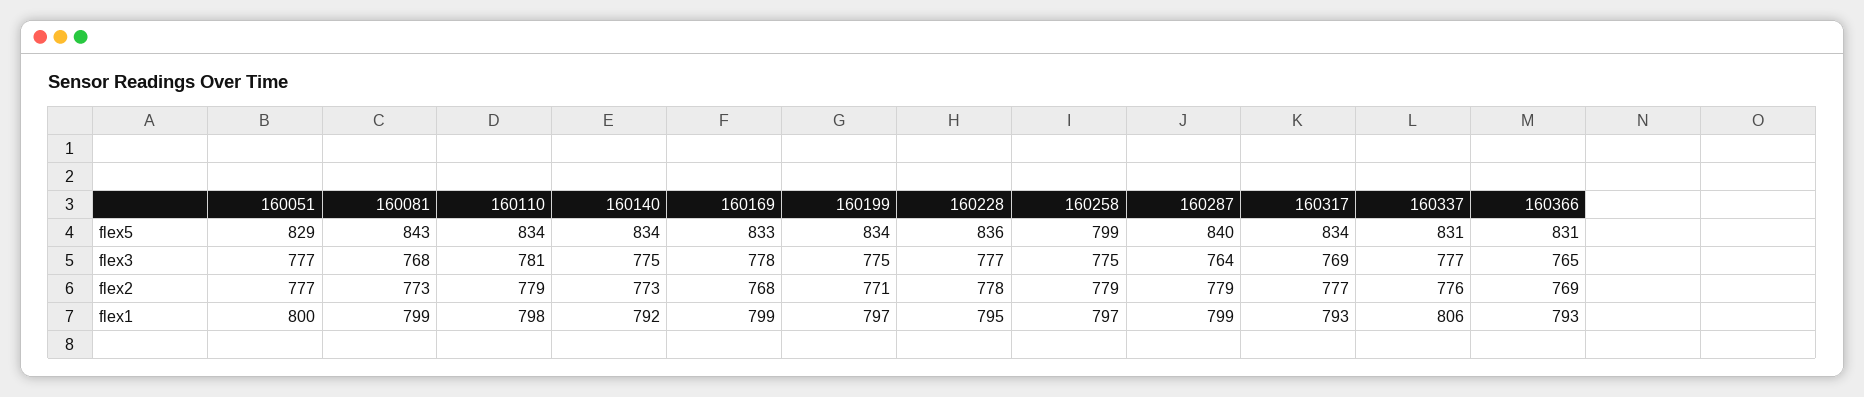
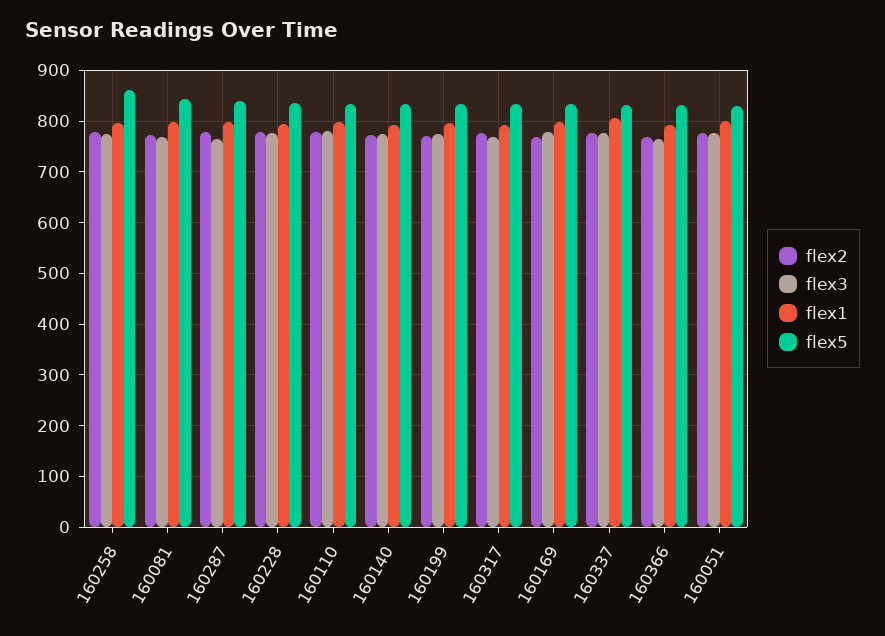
  {
    "flex5": {
      "160051": 829,
      "160081": 843,
      "160110": 834,
      "160140": 834,
      "160169": 833,
      "160199": 834,
      "160228": 836,
-     "160258": 799,
+     "160258": 860,
      "160287": 840,
      "160317": 834,
      "160337": 831,
      "160366": 831
    },
    "flex3": {
      "160051": 777,
      "160081": 768,
      "160110": 781,
      "160140": 775,
      "160169": 778,
      "160199": 775,
      "160228": 777,
      "160258": 775,
      "160287": 764,
      "160317": 769,
      "160337": 777,
      "160366": 765
    },
    "flex2": {
      "160051": 777,
      "160081": 773,
      "160110": 779,
      "160140": 773,
      "160169": 768,
      "160199": 771,
      "160228": 778,
      "160258": 779,
      "160287": 779,
      "160317": 777,
      "160337": 776,
      "160366": 769
    },
    "flex1": {
      "160051": 800,
      "160081": 799,
      "160110": 798,
      "160140": 792,
      "160169": 799,
      "160199": 797,
      "160228": 795,
      "160258": 797,
      "160287": 799,
      "160317": 793,
      "160337": 806,
      "160366": 793
    }
  }

